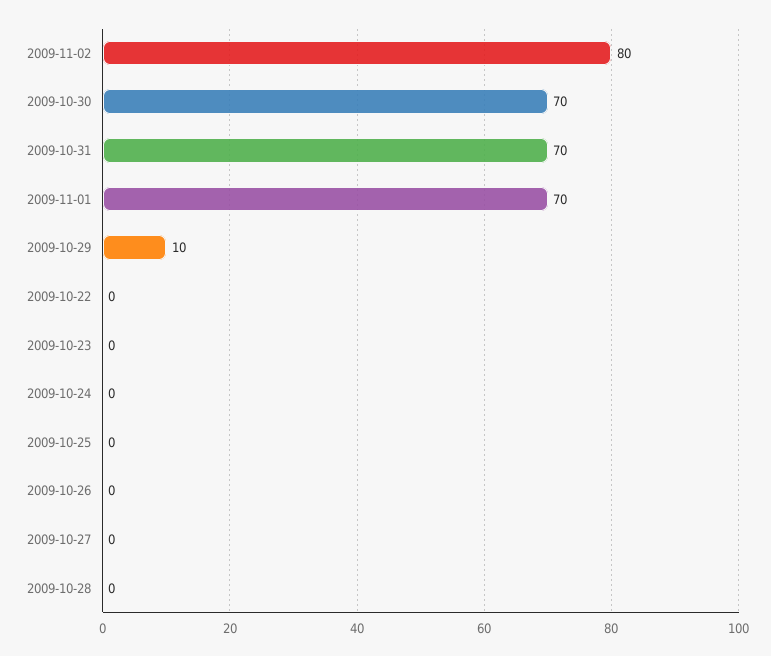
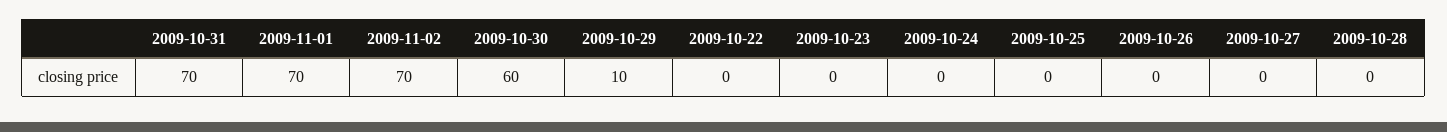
  {
-   "2009-11-02": 80,
+   "2009-11-02": 70,
-   "2009-10-30": 70,
+   "2009-10-30": 60,
    "2009-10-31": 70,
    "2009-11-01": 70,
    "2009-10-29": 10,
    "2009-10-22": 0,
    "2009-10-23": 0,
    "2009-10-24": 0,
    "2009-10-25": 0,
    "2009-10-26": 0,
    "2009-10-27": 0,
    "2009-10-28": 0
  }

